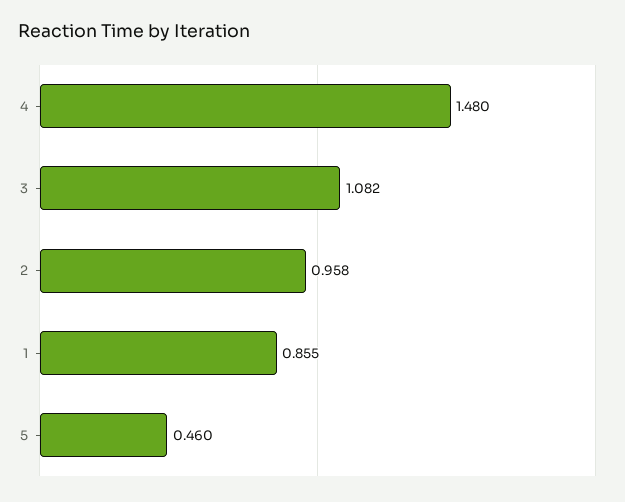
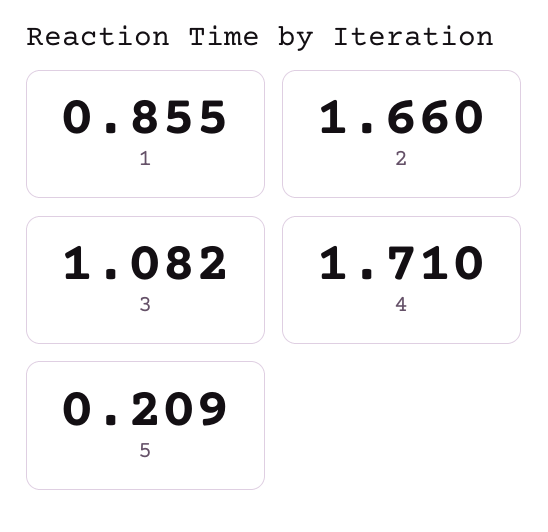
  {
-   "4": 1.48,
+   "4": 1.71,
    "3": 1.082,
-   "2": 0.958,
+   "2": 1.66,
    "1": 0.855,
-   "5": 0.46
+   "5": 0.209
  }

